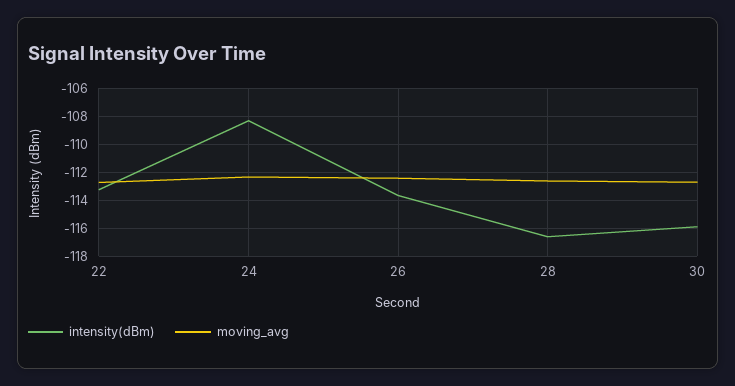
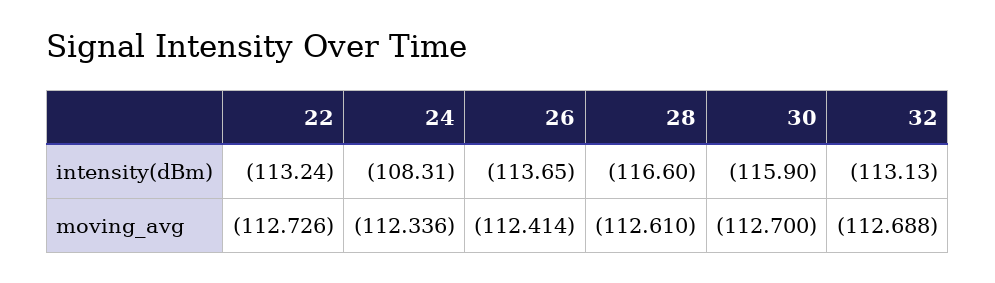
  {
    "intensity(dBm)": {
      "22": -113.24,
      "24": -108.31,
      "26": -113.65,
      "28": -116.6,
-     "30": -115.9
+     "30": -115.9,
+     "32": -113.13
    },
    "moving_avg": {
      "22": -112.726,
      "24": -112.336,
      "26": -112.414,
      "28": -112.61,
-     "30": -112.7
+     "30": -112.7,
+     "32": -112.688
    }
  }

